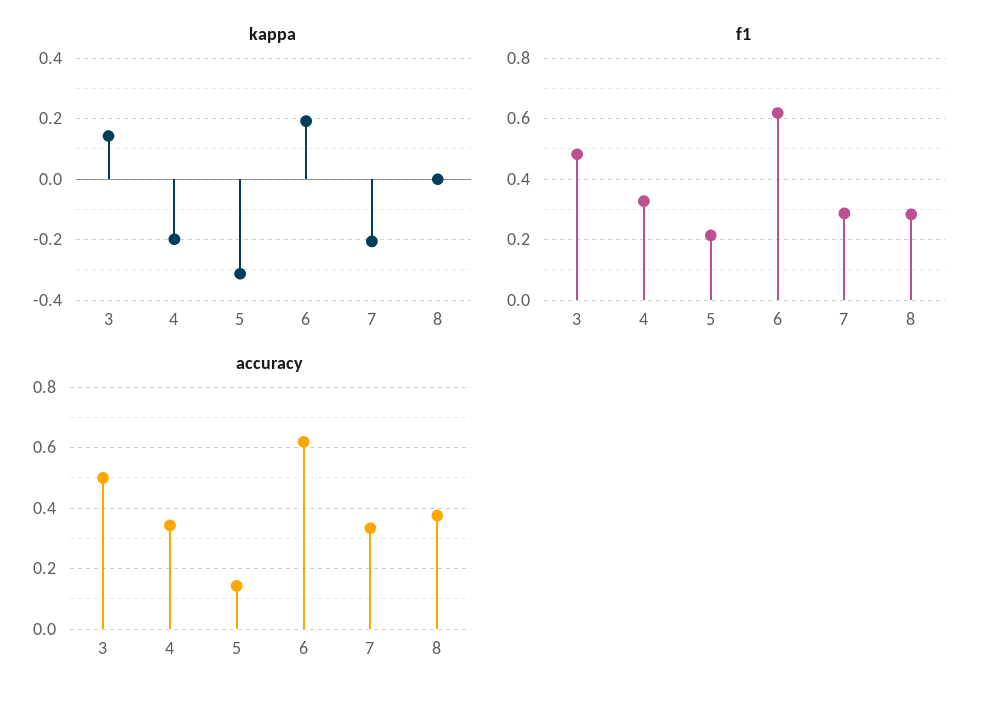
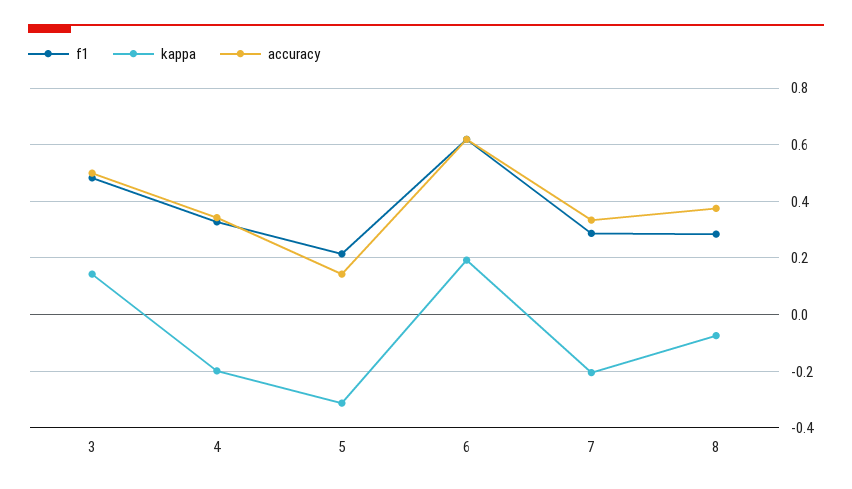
  {
    "kappa": {
      "3": 0.14,
      "4": -0.2,
      "5": -0.32,
      "6": 0.2,
      "7": -0.2,
-     "8": 0
+     "8": -0.075
    },
    "f1": {
      "3": 0.48,
      "4": 0.32,
      "5": 0.22,
      "6": 0.62,
      "7": 0.28,
      "8": 0.28
    },
    "accuracy": {
      "3": 0.5,
      "4": 0.34,
      "5": 0.14,
      "6": 0.62,
      "7": 0.34,
      "8": 0.38
    }
  }

